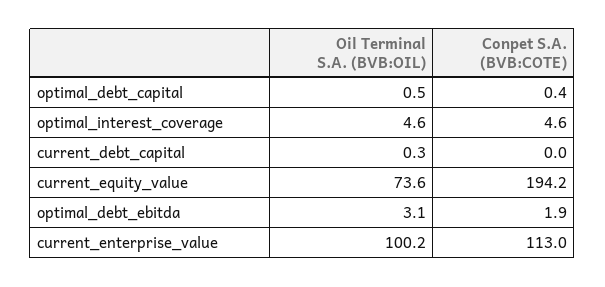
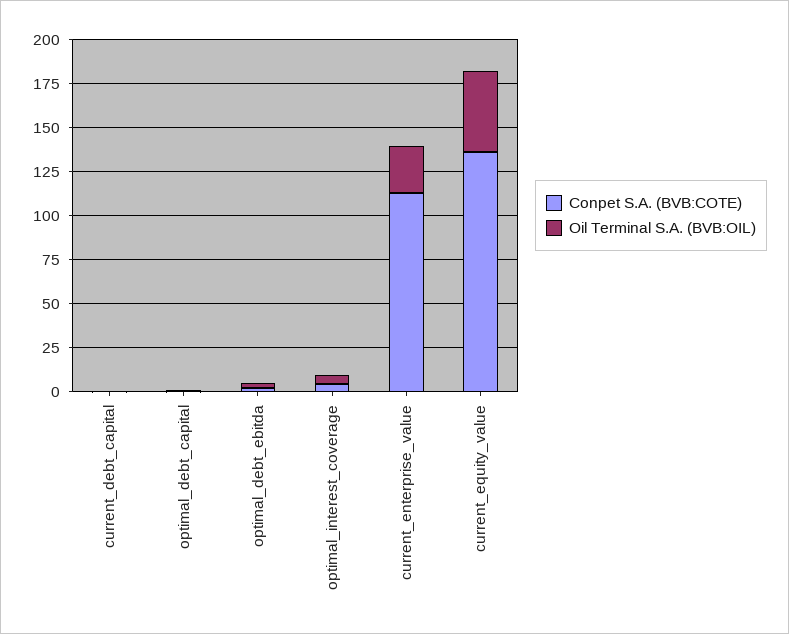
  {
    "Oil Terminal S.A. (BVB:OIL)": {
      "optimal_debt_capital": 0.5,
      "optimal_interest_coverage": 4.6,
      "current_debt_capital": 0.3,
-     "current_equity_value": 73.6,
+     "current_equity_value": 45,
      "optimal_debt_ebitda": 3.1,
-     "current_enterprise_value": 100.2
+     "current_enterprise_value": 25
    },
    "Conpet S.A. (BVB:COTE)": {
      "optimal_debt_capital": 0.4,
      "optimal_interest_coverage": 4.6,
      "current_debt_capital": 0,
-     "current_equity_value": 194.2,
+     "current_equity_value": 135,
      "optimal_debt_ebitda": 1.9,
      "current_enterprise_value": 113
    }
  }

